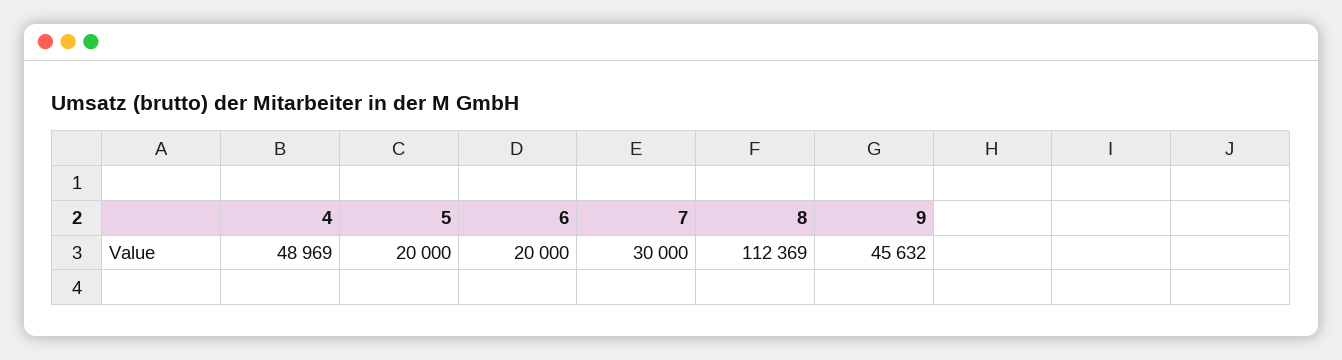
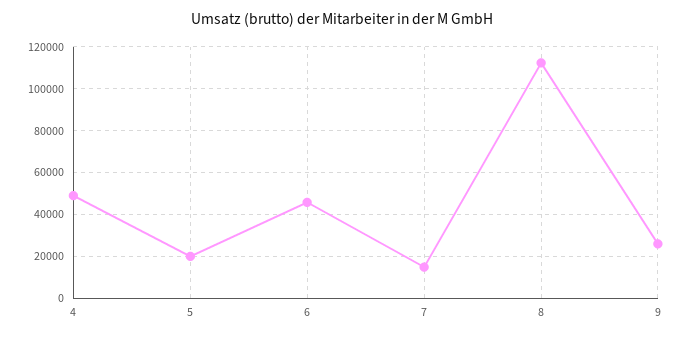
  {
    "4": 48969,
    "5": 20000,
-   "6": 20000,
+   "6": 45000,
-   "7": 30000,
+   "7": 15000,
    "8": 112369,
-   "9": 45632
+   "9": 25000
  }

